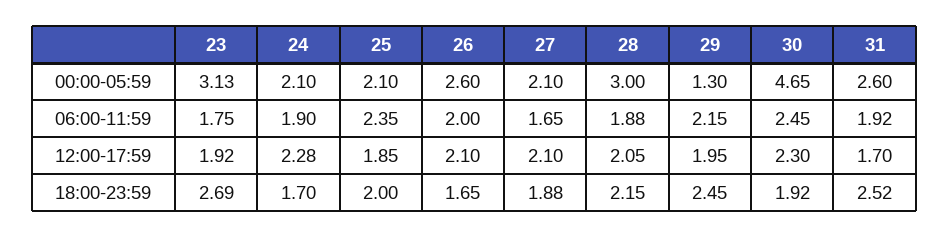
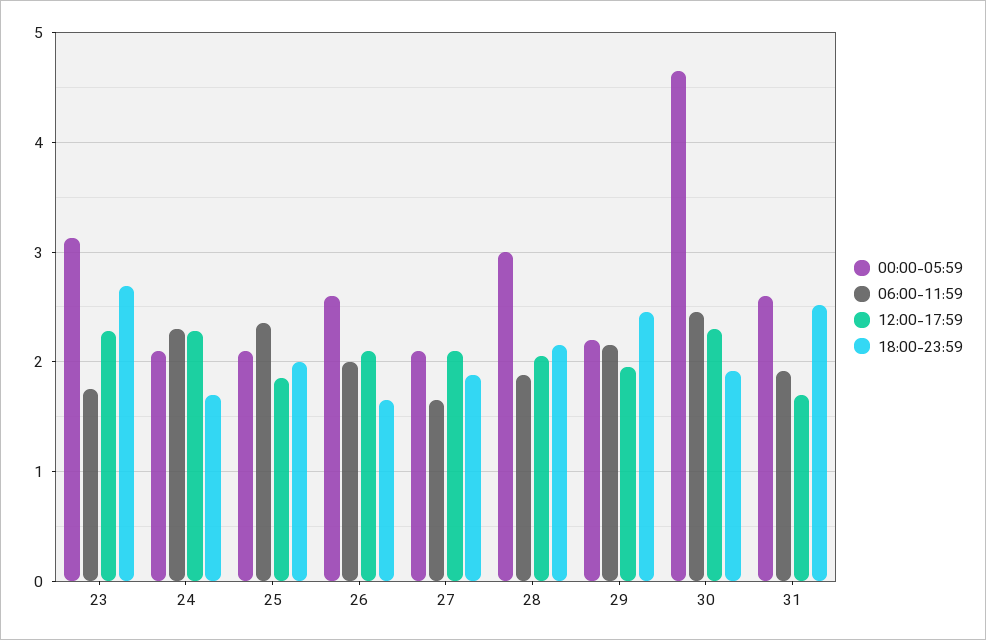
  {
    "00:00-05:59": {
      "23": 3.13,
      "24": 2.1,
      "25": 2.1,
      "26": 2.6,
      "27": 2.1,
      "28": 3,
-     "29": 1.3,
+     "29": 2.2,
      "30": 4.65,
      "31": 2.6
    },
    "06:00-11:59": {
      "23": 1.75,
-     "24": 1.9,
+     "24": 2.3,
      "25": 2.35,
      "26": 2,
      "27": 1.65,
      "28": 1.88,
      "29": 2.15,
      "30": 2.45,
      "31": 1.92
    },
    "12:00-17:59": {
-     "23": 1.92,
+     "23": 2.3,
      "24": 2.28,
      "25": 1.85,
      "26": 2.1,
      "27": 2.1,
      "28": 2.05,
      "29": 1.95,
      "30": 2.3,
      "31": 1.7
    },
    "18:00-23:59": {
      "23": 2.69,
      "24": 1.7,
      "25": 2,
      "26": 1.65,
      "27": 1.88,
      "28": 2.15,
      "29": 2.45,
      "30": 1.92,
      "31": 2.52
    }
  }

